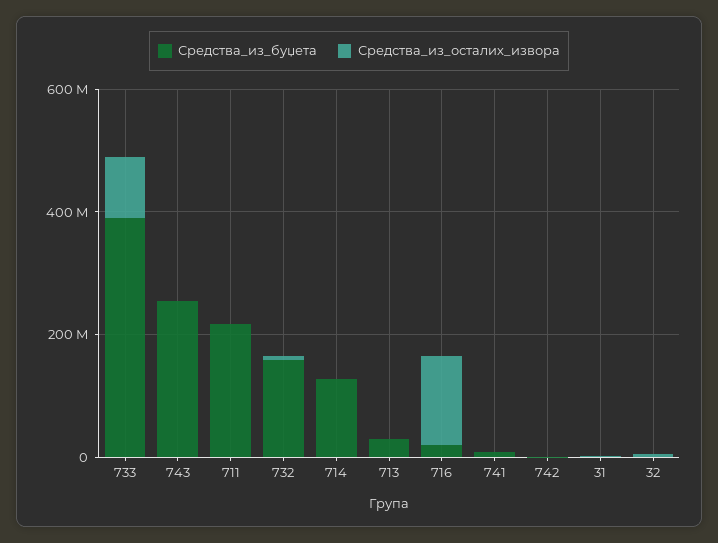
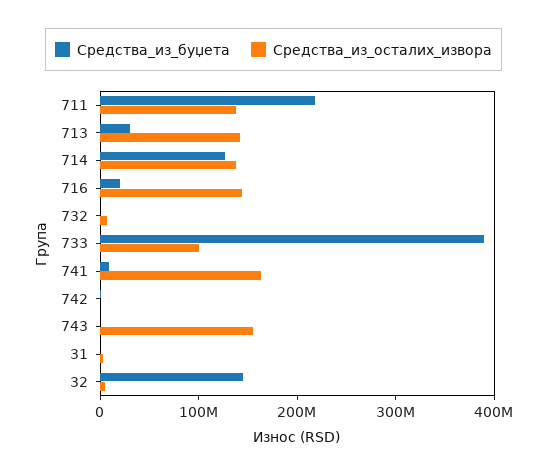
  {
    "Средства_из_буџета": {
      "733": 400000000,
-     "743": 250000000,
+     "743": 0,
      "711": 220000000,
-     "732": 150000000,
+     "732": 0,
      "714": 120000000,
      "713": 40000000,
      "716": 20000000,
      "741": 0,
      "742": 0,
      "31": 0,
-     "32": 0
+     "32": 140000000
    },
    "Средства_из_осталих_извора": {
      "733": 100000000,
-     "743": 0,
+     "743": 160000000,
-     "711": 0,
+     "711": 140000000,
      "732": 0,
-     "714": 0,
+     "714": 140000000,
-     "713": 0,
+     "713": 140000000,
      "716": 140000000,
-     "741": 0,
+     "741": 160000000,
      "742": 0,
      "31": 0,
      "32": 0
    }
  }

